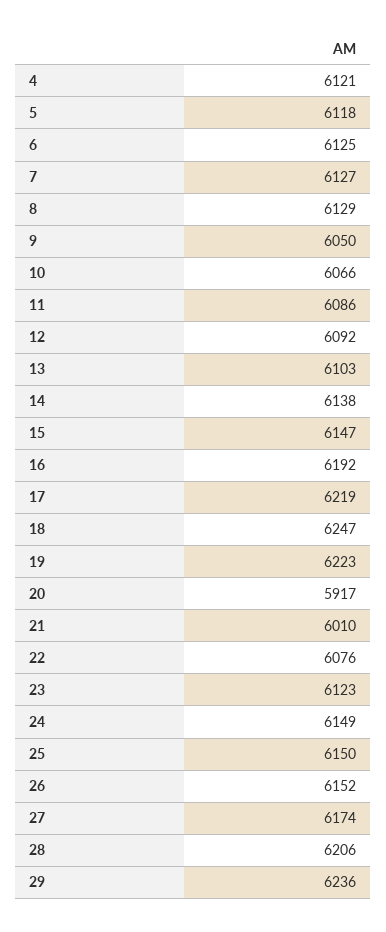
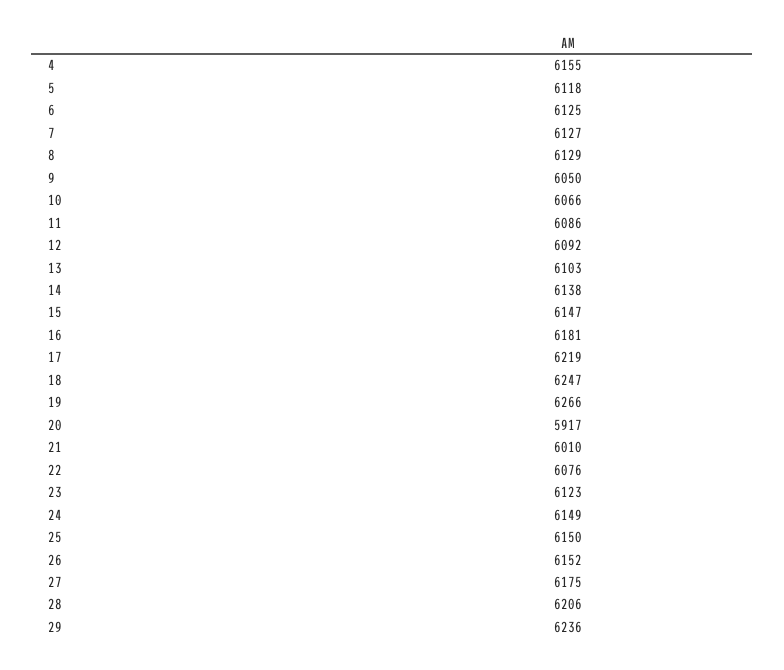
  {
-   "4": 6121,
+   "4": 6155,
    "5": 6118,
    "6": 6125,
    "7": 6127,
    "8": 6129,
    "9": 6050,
    "10": 6066,
    "11": 6086,
    "12": 6092,
    "13": 6103,
    "14": 6138,
    "15": 6147,
-   "16": 6192,
+   "16": 6181,
    "17": 6219,
    "18": 6247,
-   "19": 6223,
+   "19": 6266,
    "20": 5917,
    "21": 6010,
    "22": 6076,
    "23": 6123,
    "24": 6149,
    "25": 6150,
    "26": 6152,
-   "27": 6174,
+   "27": 6175,
    "28": 6206,
    "29": 6236
  }

